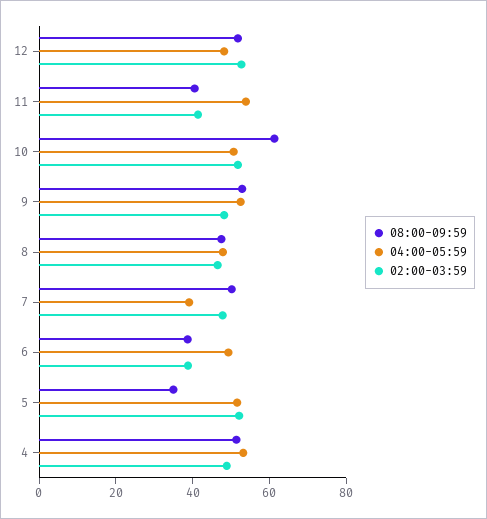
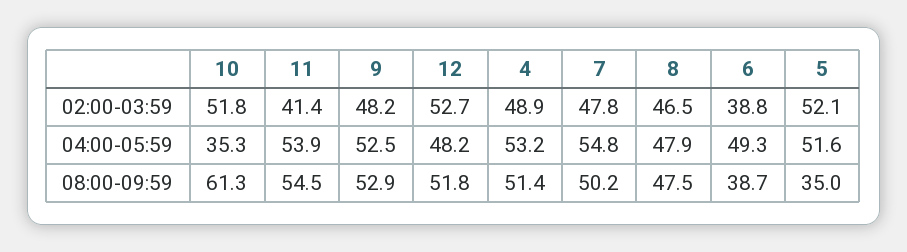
  {
    "08:00-09:59": {
      "12": 51.8,
-     "11": 40,
+     "11": 54.5,
      "10": 61.3,
      "9": 52.9,
      "8": 47.5,
      "7": 50.2,
      "6": 38.7,
      "5": 35,
      "4": 51.4
    },
    "04:00-05:59": {
      "12": 48.2,
      "11": 53.9,
-     "10": 50,
+     "10": 35.3,
      "9": 52.5,
      "8": 47.9,
-     "7": 40,
+     "7": 54.8,
      "6": 49.3,
      "5": 51.6,
      "4": 53.2
    },
    "02:00-03:59": {
      "12": 52.7,
      "11": 41.4,
      "10": 51.8,
      "9": 48.2,
      "8": 46.5,
      "7": 47.8,
      "6": 38.8,
      "5": 52.1,
      "4": 48.9
    }
  }

